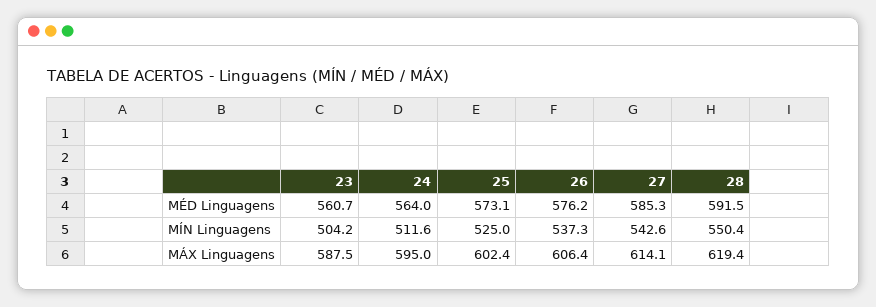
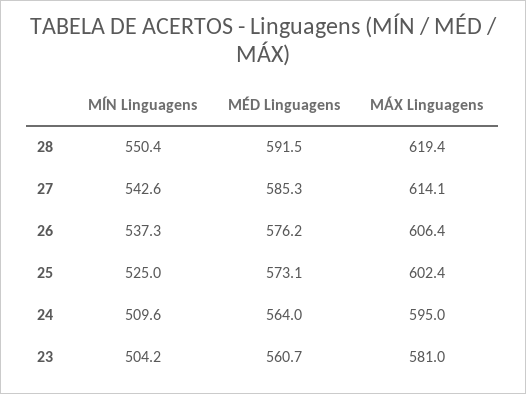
  {
    "23": {
      "MÉD Linguagens": 560.7,
      "MÍN Linguagens": 504.2,
-     "MÁX Linguagens": 587.5
+     "MÁX Linguagens": 581
    },
    "24": {
      "MÉD Linguagens": 564,
-     "MÍN Linguagens": 511.6,
+     "MÍN Linguagens": 509.6,
      "MÁX Linguagens": 595
    },
    "25": {
      "MÉD Linguagens": 573.1,
      "MÍN Linguagens": 525,
      "MÁX Linguagens": 602.4
    },
    "26": {
      "MÉD Linguagens": 576.2,
      "MÍN Linguagens": 537.3,
      "MÁX Linguagens": 606.4
    },
    "27": {
      "MÉD Linguagens": 585.3,
      "MÍN Linguagens": 542.6,
      "MÁX Linguagens": 614.1
    },
    "28": {
      "MÉD Linguagens": 591.5,
      "MÍN Linguagens": 550.4,
      "MÁX Linguagens": 619.4
    }
  }

